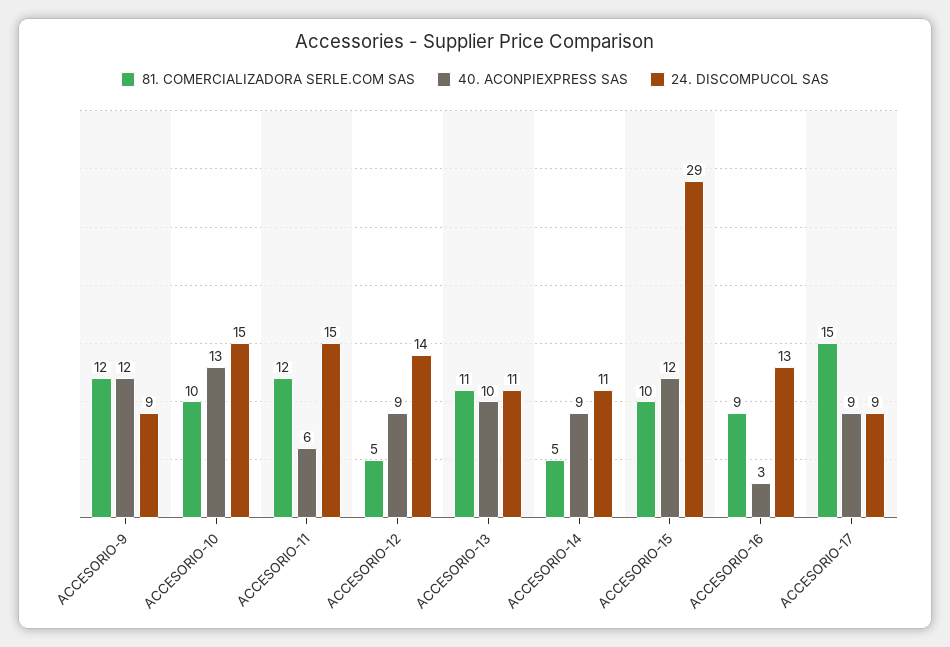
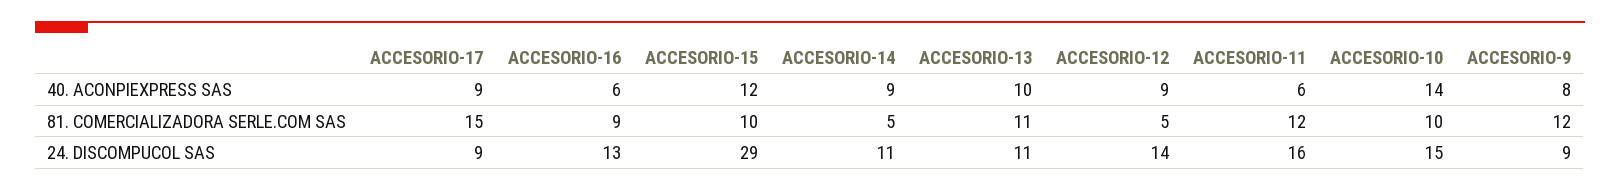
  {
    "81. COMERCIALIZADORA SERLE.COM SAS": {
      "ACCESORIO-9": 12,
      "ACCESORIO-10": 10,
      "ACCESORIO-11": 12,
      "ACCESORIO-12": 5,
      "ACCESORIO-13": 11,
      "ACCESORIO-14": 5,
      "ACCESORIO-15": 10,
      "ACCESORIO-16": 9,
      "ACCESORIO-17": 15
    },
    "40. ACONPIEXPRESS SAS": {
-     "ACCESORIO-9": 12,
+     "ACCESORIO-9": 8,
-     "ACCESORIO-10": 13,
+     "ACCESORIO-10": 14,
      "ACCESORIO-11": 6,
      "ACCESORIO-12": 9,
      "ACCESORIO-13": 10,
      "ACCESORIO-14": 9,
      "ACCESORIO-15": 12,
-     "ACCESORIO-16": 3,
+     "ACCESORIO-16": 6,
      "ACCESORIO-17": 9
    },
    "24. DISCOMPUCOL SAS": {
      "ACCESORIO-9": 9,
      "ACCESORIO-10": 15,
-     "ACCESORIO-11": 15,
+     "ACCESORIO-11": 16,
      "ACCESORIO-12": 14,
      "ACCESORIO-13": 11,
      "ACCESORIO-14": 11,
      "ACCESORIO-15": 29,
      "ACCESORIO-16": 13,
      "ACCESORIO-17": 9
    }
  }

